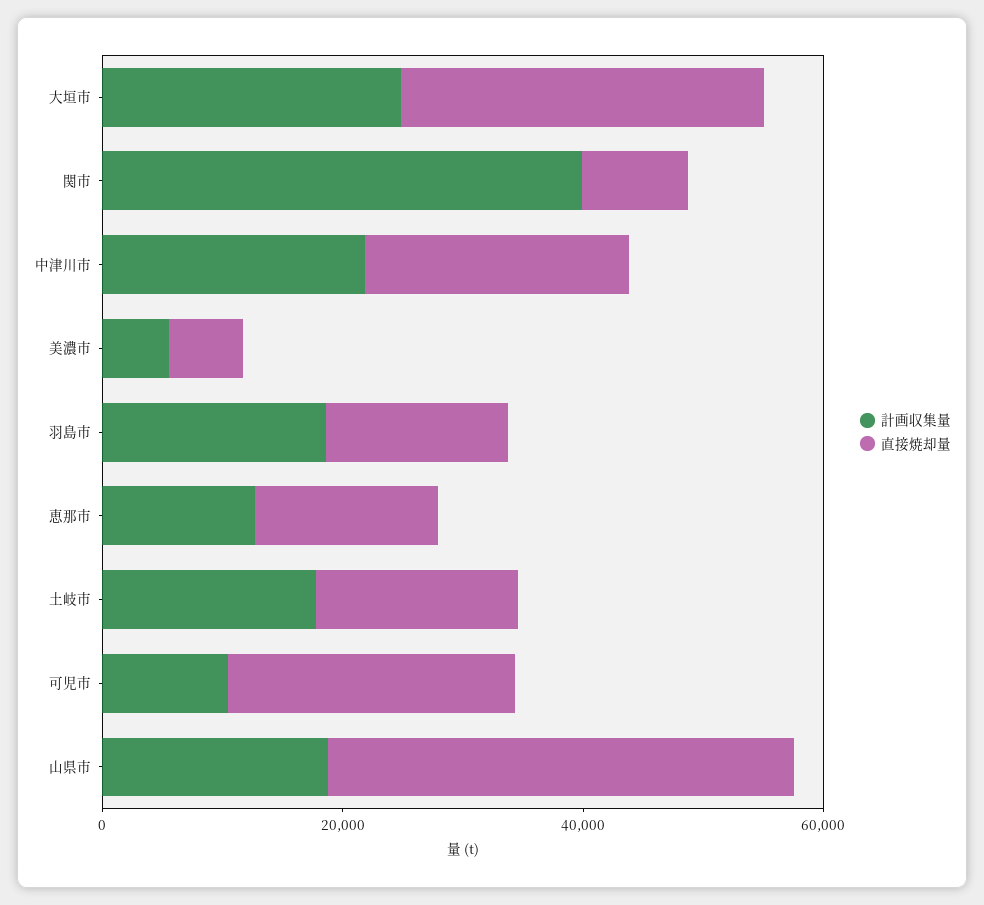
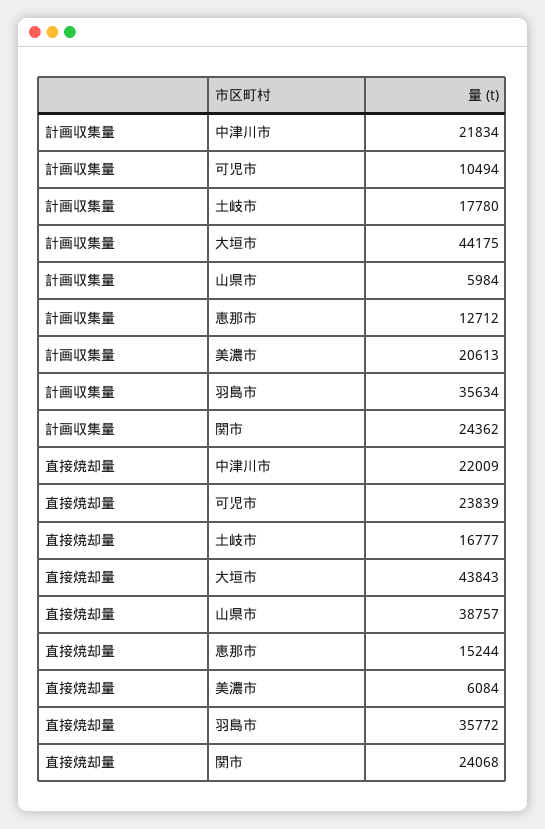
  {
    "計画収集量": {
-     "大垣市": 25000,
+     "大垣市": 44175,
-     "関市": 40000,
+     "関市": 24362,
      "中津川市": 21834,
-     "美濃市": 5000,
+     "美濃市": 20613,
-     "羽島市": 20000,
+     "羽島市": 35634,
      "恵那市": 12712,
      "土岐市": 17780,
      "可児市": 10494,
-     "山県市": 20000
+     "山県市": 5984
    },
    "直接焼却量": {
-     "大垣市": 30000,
+     "大垣市": 43843,
-     "関市": 10000,
+     "関市": 24068,
      "中津川市": 22009,
      "美濃市": 6084,
-     "羽島市": 15000,
+     "羽島市": 35772,
      "恵那市": 15244,
      "土岐市": 16777,
      "可児市": 23839,
      "山県市": 38757
    }
  }

